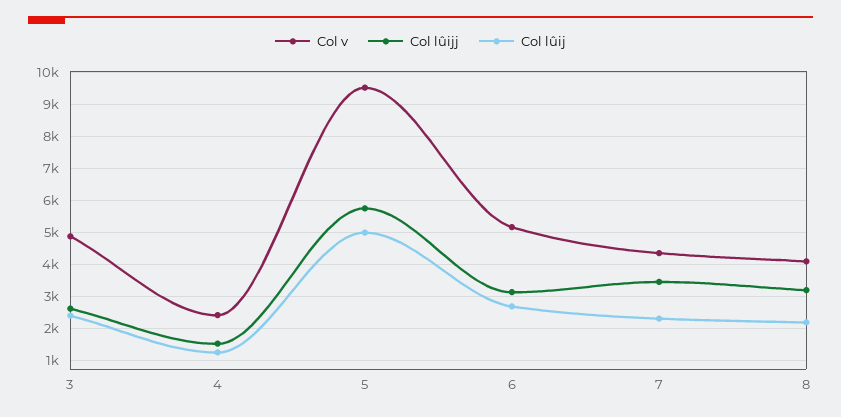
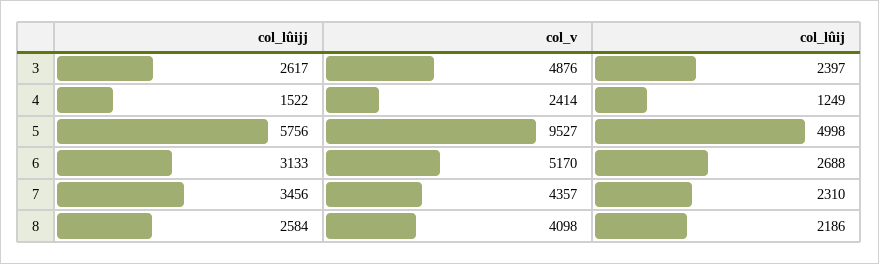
  {
    "Col v": {
      "3": 4876,
      "4": 2414,
      "5": 9527,
      "6": 5170,
      "7": 4357,
      "8": 4098
    },
    "Col lûijj": {
      "3": 2617,
      "4": 1522,
      "5": 5756,
      "6": 3133,
      "7": 3456,
-     "8": 3200
+     "8": 2584
    },
    "Col lûij": {
      "3": 2397,
      "4": 1249,
      "5": 4998,
      "6": 2688,
      "7": 2310,
      "8": 2186
    }
  }

